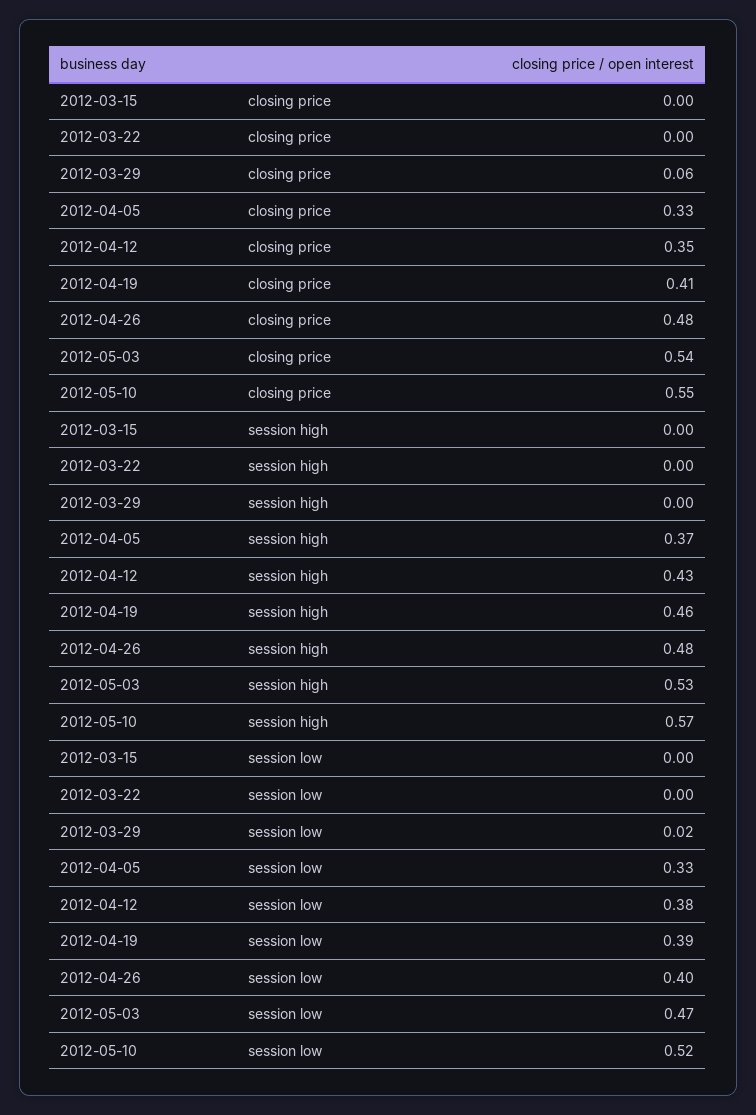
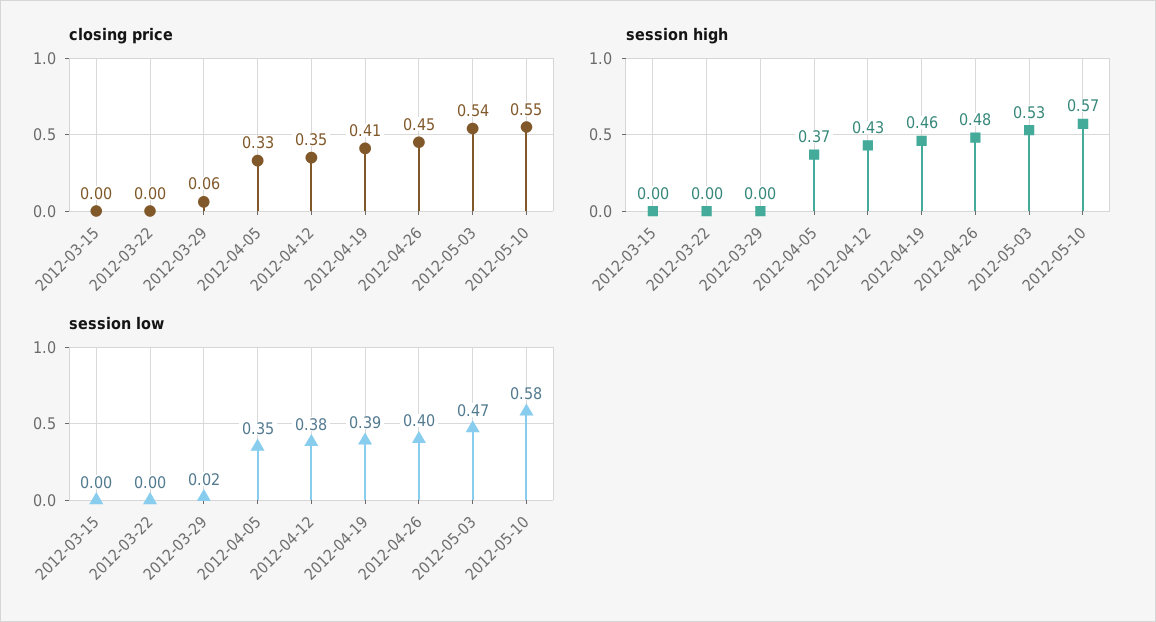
  {
    "closing price": {
      "2012-03-15": 0,
      "2012-03-22": 0,
      "2012-03-29": 0.06,
      "2012-04-05": 0.33,
      "2012-04-12": 0.35,
      "2012-04-19": 0.41,
-     "2012-04-26": 0.48,
+     "2012-04-26": 0.45,
      "2012-05-03": 0.54,
      "2012-05-10": 0.55
    },
    "session high": {
      "2012-03-15": 0,
      "2012-03-22": 0,
      "2012-03-29": 0,
      "2012-04-05": 0.37,
      "2012-04-12": 0.43,
      "2012-04-19": 0.46,
      "2012-04-26": 0.48,
      "2012-05-03": 0.53,
      "2012-05-10": 0.57
    },
    "session low": {
      "2012-03-15": 0,
      "2012-03-22": 0,
      "2012-03-29": 0.02,
-     "2012-04-05": 0.33,
+     "2012-04-05": 0.35,
      "2012-04-12": 0.38,
      "2012-04-19": 0.39,
      "2012-04-26": 0.4,
      "2012-05-03": 0.47,
-     "2012-05-10": 0.52
+     "2012-05-10": 0.58
    }
  }

